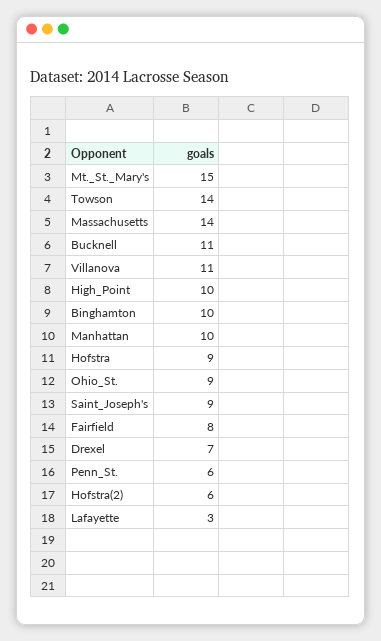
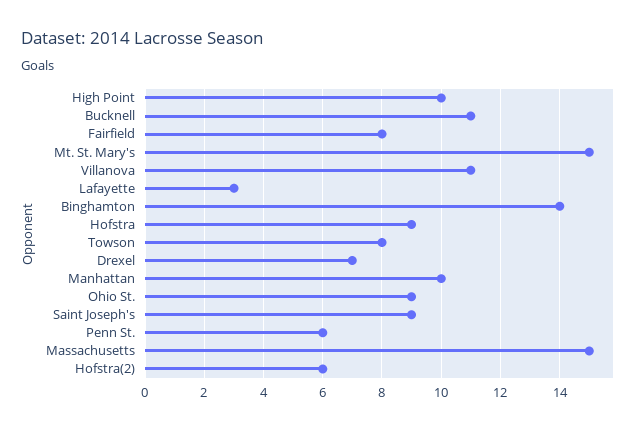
  {
    "Mt._St._Mary's": 15,
-   "Towson": 14,
+   "Towson": 8,
-   "Massachusetts": 14,
+   "Massachusetts": 15,
    "Bucknell": 11,
    "Villanova": 11,
    "High_Point": 10,
-   "Binghamton": 10,
+   "Binghamton": 14,
    "Manhattan": 10,
    "Hofstra": 9,
    "Ohio_St.": 9,
    "Saint_Joseph's": 9,
    "Fairfield": 8,
    "Drexel": 7,
    "Penn_St.": 6,
    "Hofstra(2)": 6,
    "Lafayette": 3
  }

